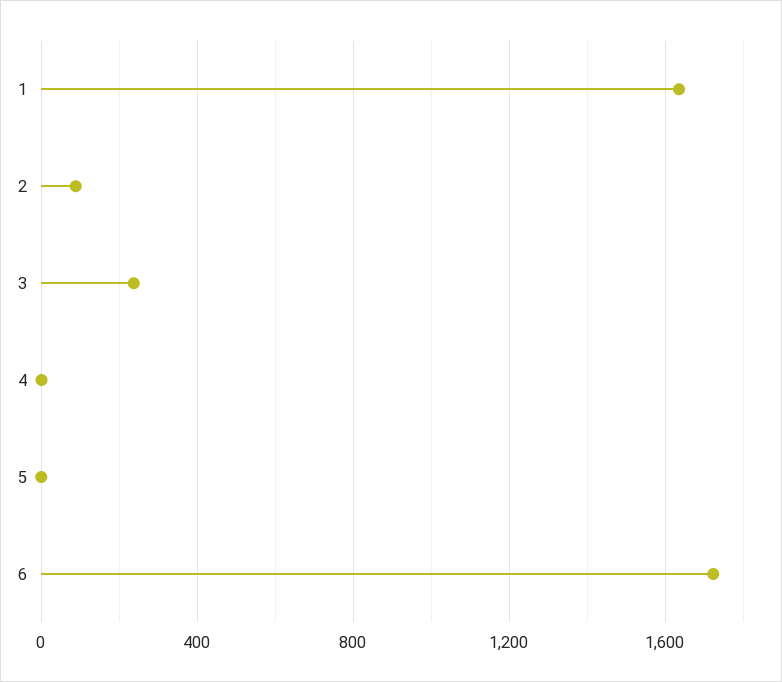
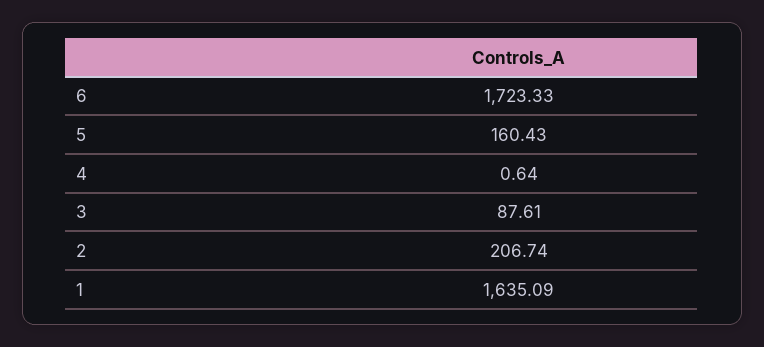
  {
    "1": 1635.09,
-   "2": 100,
+   "2": 206.74,
-   "3": 250,
+   "3": 87.61,
    "4": 0.64,
-   "5": 0,
+   "5": 160.43,
    "6": 1723.33
  }

